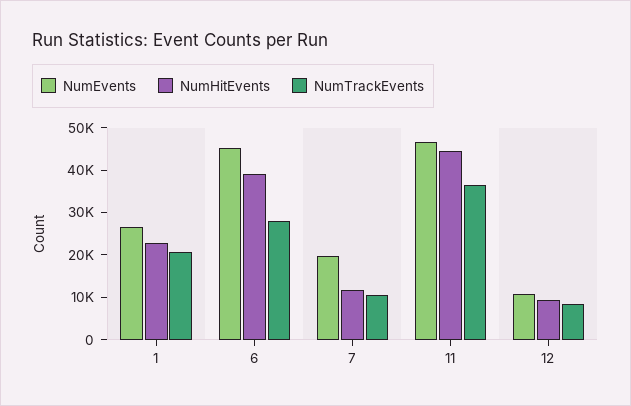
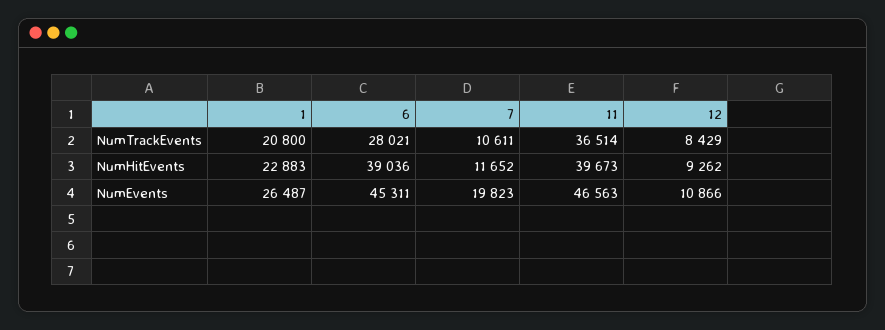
  {
    "NumEvents": {
      "1": 26487,
      "6": 45311,
      "7": 19823,
      "11": 46563,
      "12": 10866
    },
    "NumHitEvents": {
      "1": 22883,
      "6": 39036,
      "7": 11652,
-     "11": 44000,
+     "11": 39673,
      "12": 9262
    },
    "NumTrackEvents": {
      "1": 20800,
      "6": 28021,
      "7": 10611,
      "11": 36514,
      "12": 8429
    }
  }

